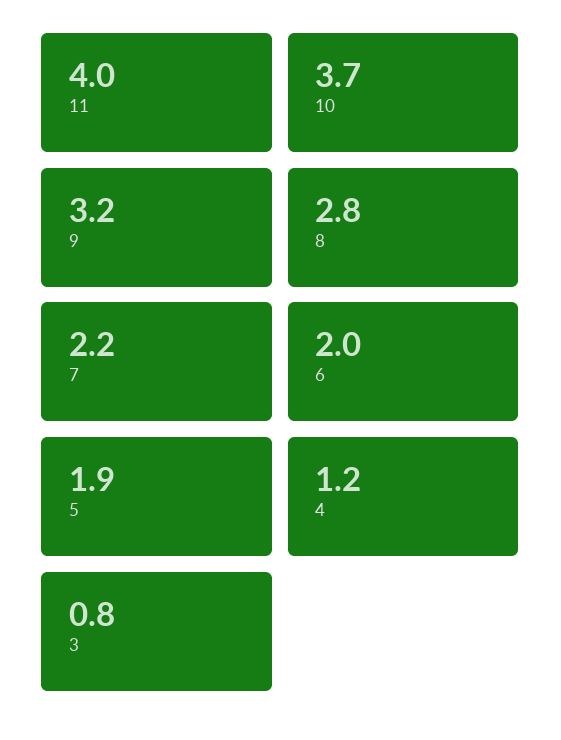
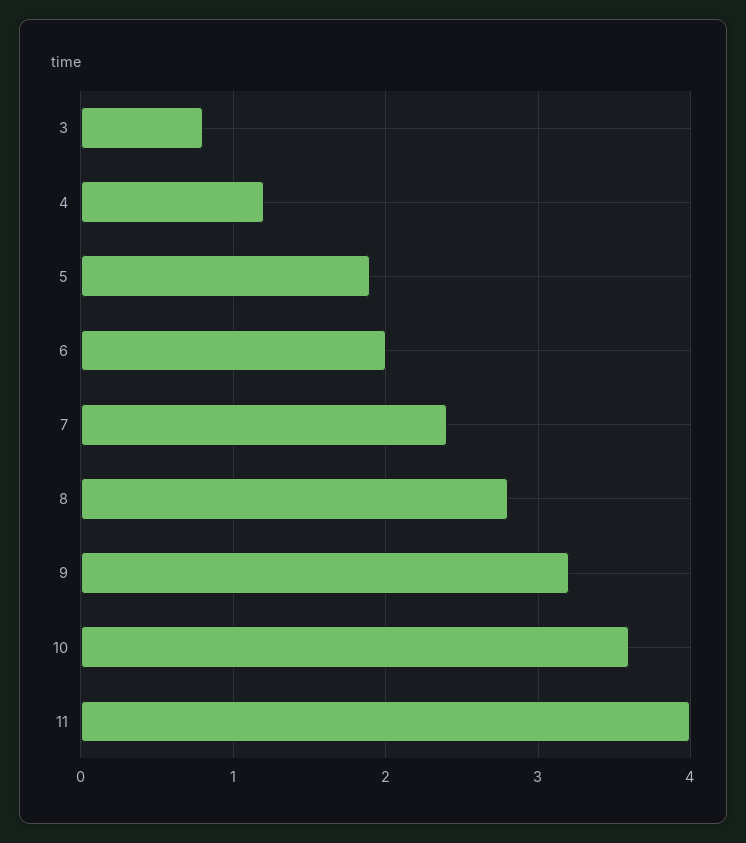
  {
    "11": 4,
-   "10": 3.7,
+   "10": 3.6,
    "9": 3.2,
    "8": 2.8,
-   "7": 2.2,
+   "7": 2.4,
    "6": 2,
    "5": 1.9,
    "4": 1.2,
    "3": 0.8
  }

